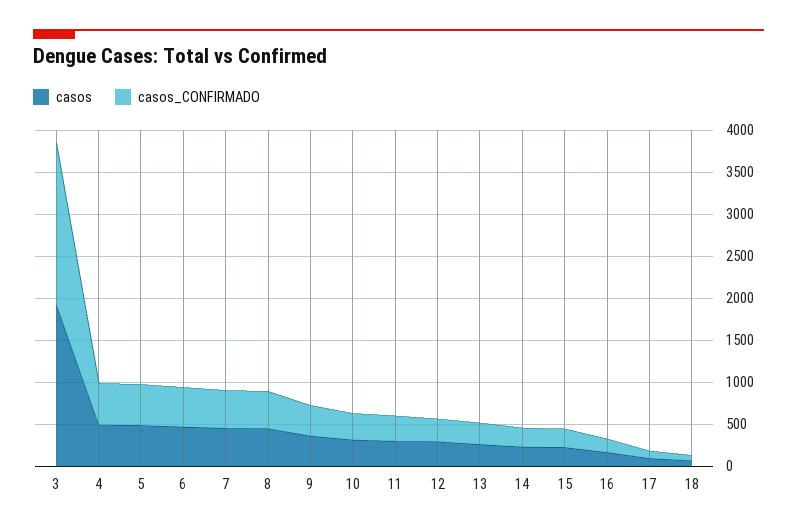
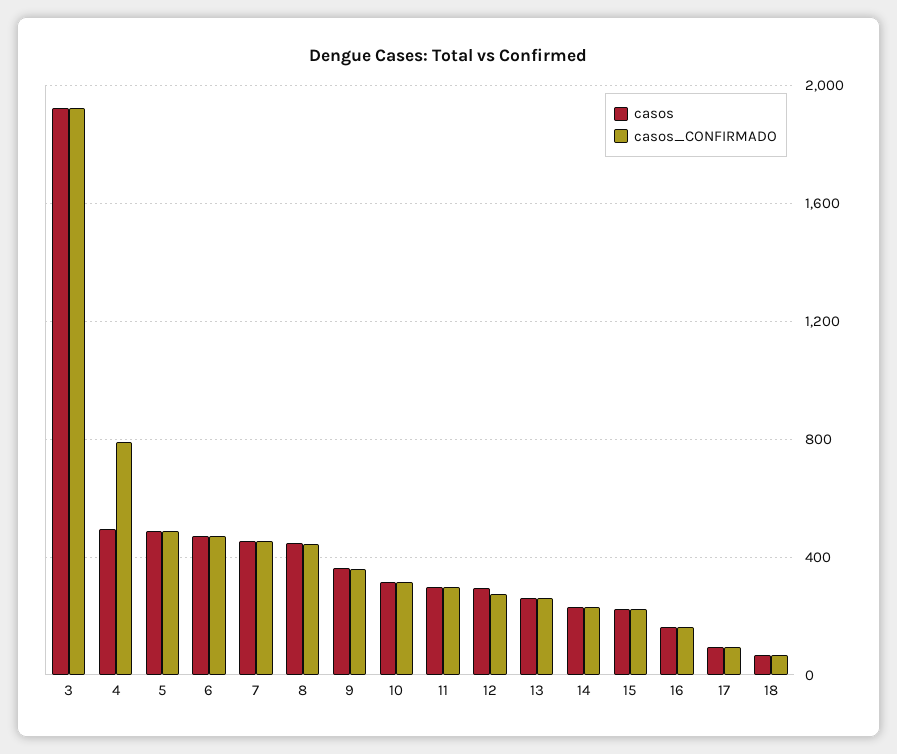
  {
    "casos": {
      "3": 1950,
      "4": 500,
      "5": 500,
      "6": 450,
      "7": 450,
      "8": 450,
      "9": 350,
      "10": 300,
      "11": 300,
      "12": 300,
      "13": 250,
      "14": 250,
      "15": 200,
      "16": 150,
      "17": 100,
      "18": 50
    },
    "casos_CONFIRMADO": {
      "3": 1900,
-     "4": 500,
+     "4": 800,
      "5": 500,
      "6": 450,
      "7": 450,
      "8": 450,
      "9": 350,
      "10": 300,
      "11": 300,
      "12": 250,
      "13": 250,
      "14": 250,
      "15": 200,
      "16": 150,
      "17": 100,
      "18": 50
    }
  }

